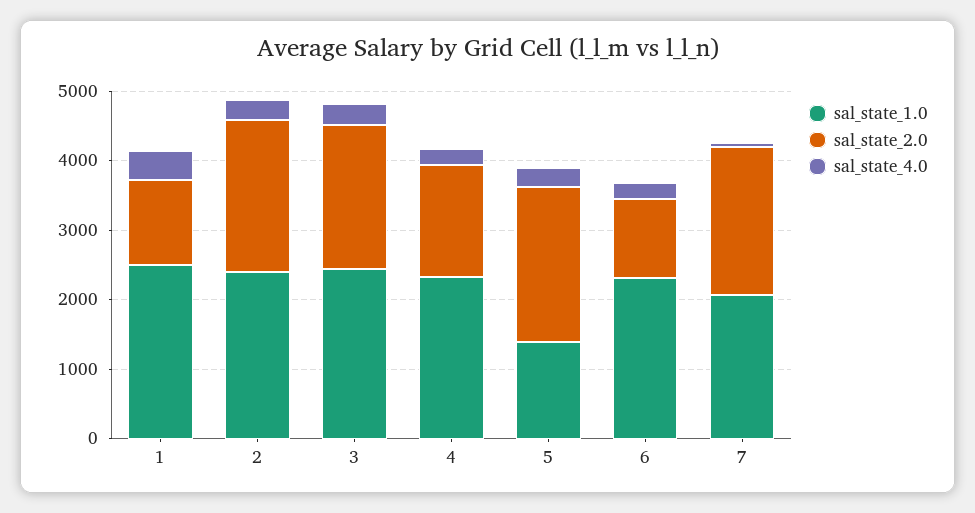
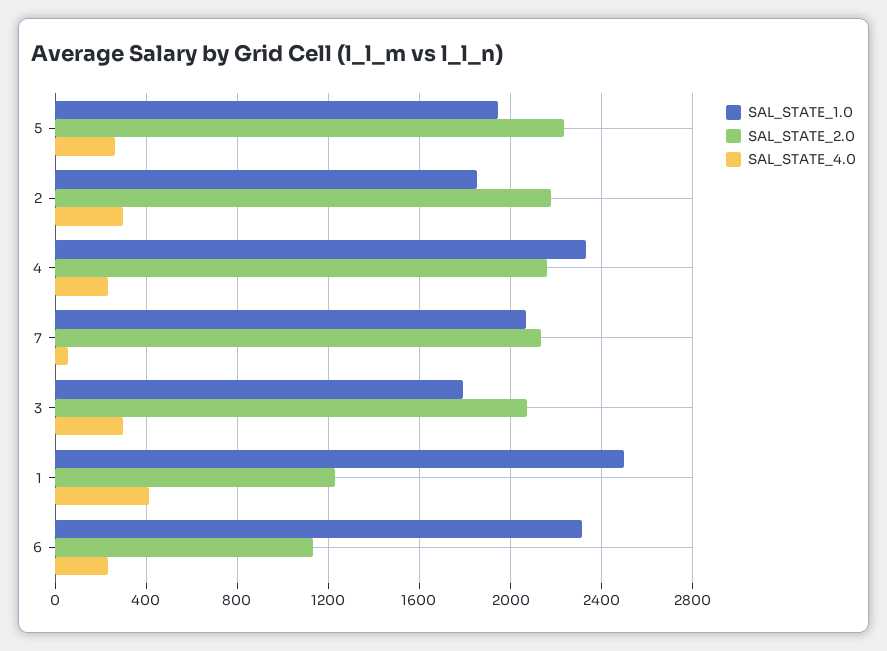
  {
    "sal_state_1.0": {
      "1": 2500,
-     "2": 2400,
+     "2": 1850,
-     "3": 2400,
+     "3": 1800,
      "4": 2350,
-     "5": 1400,
+     "5": 1950,
      "6": 2300,
      "7": 2050
    },
    "sal_state_2.0": {
      "1": 1250,
      "2": 2200,
      "3": 2050,
-     "4": 1600,
+     "4": 2150,
      "5": 2250,
      "6": 1150,
      "7": 2150
    },
    "sal_state_4.0": {
      "1": 400,
      "2": 300,
      "3": 300,
      "4": 250,
      "5": 250,
      "6": 250,
      "7": 50
    }
  }

